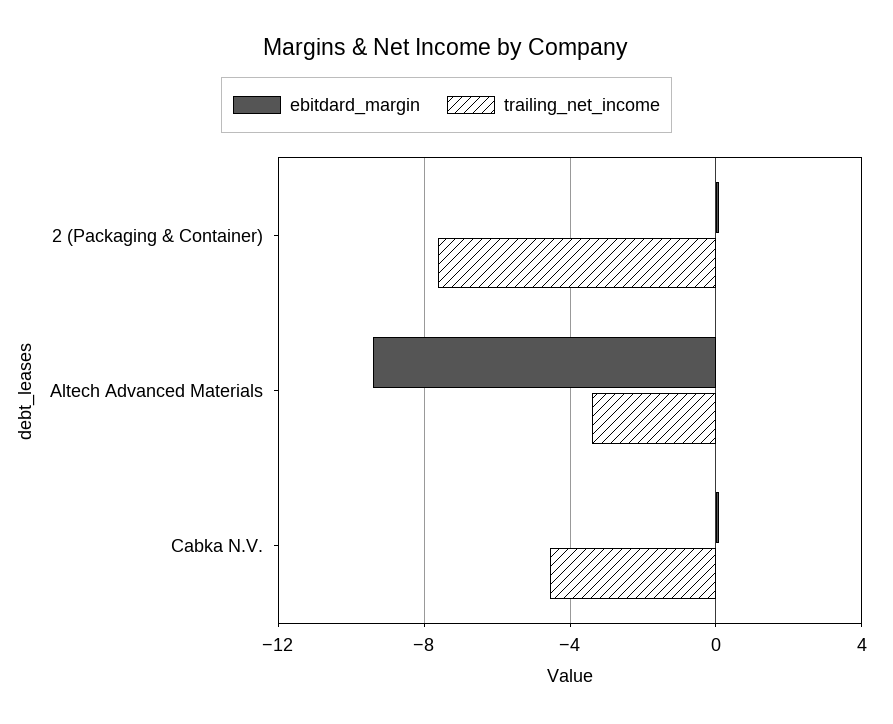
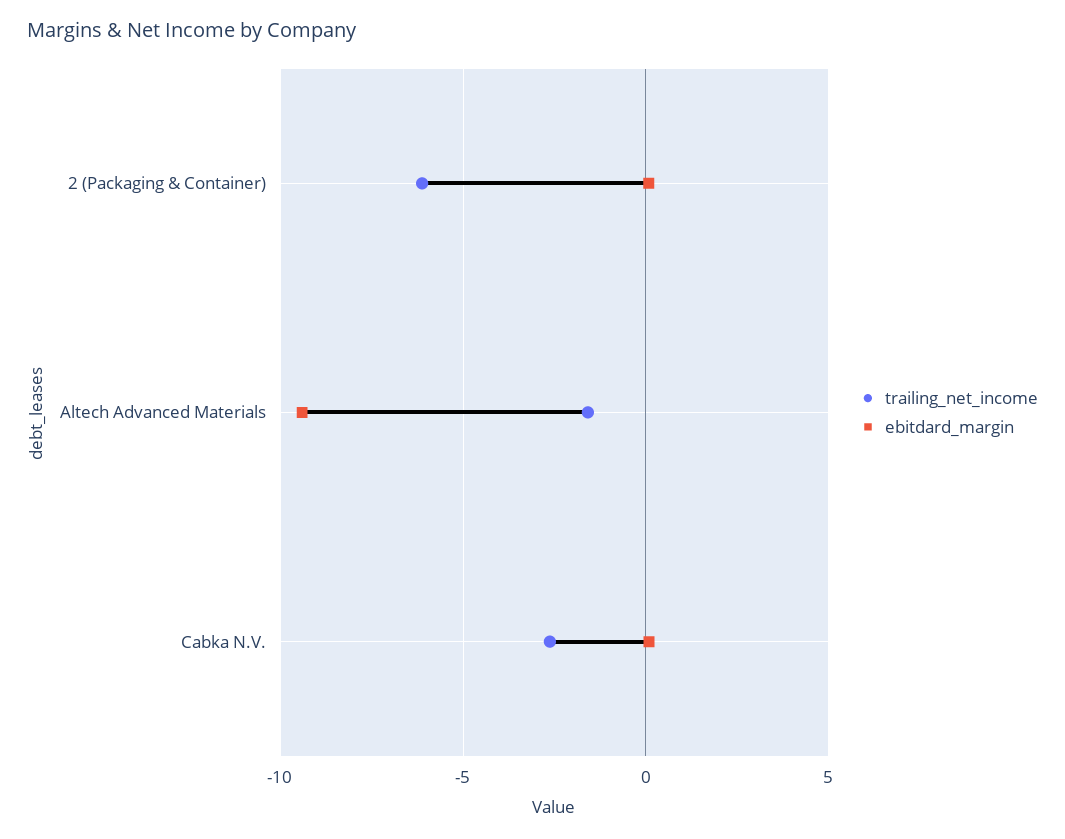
  {
    "ebitdard_margin": {
      "2 (Packaging & Container)": 0,
      "Altech Advanced Materials": -9.5,
      "Cabka N.V.": 0
    },
    "trailing_net_income": {
-     "2 (Packaging & Container)": -7.5,
+     "2 (Packaging & Container)": -6,
-     "Altech Advanced Materials": -3.5,
+     "Altech Advanced Materials": -1.5,
-     "Cabka N.V.": -4.5
+     "Cabka N.V.": -2.5
    }
  }

